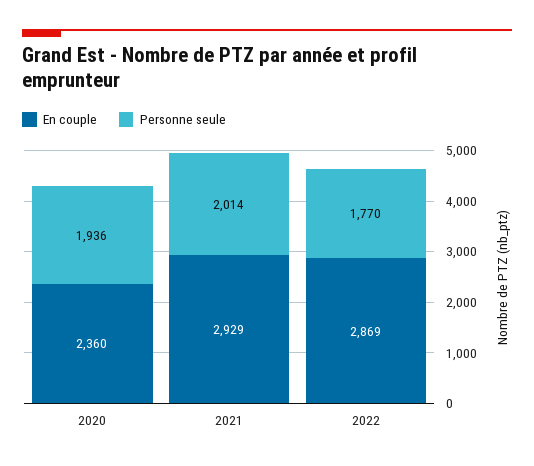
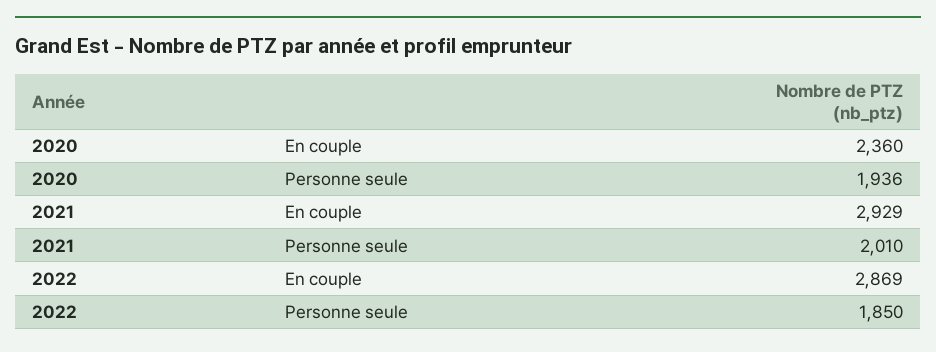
  {
    "En couple": {
      "2020": 2360,
      "2021": 2929,
      "2022": 2869
    },
    "Personne seule": {
      "2020": 1936,
-     "2021": 2014,
+     "2021": 2010,
-     "2022": 1770
+     "2022": 1850
    }
  }

